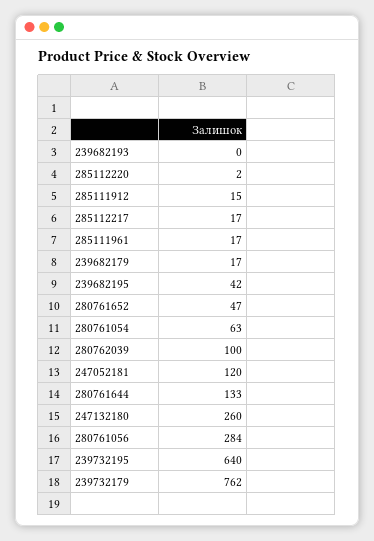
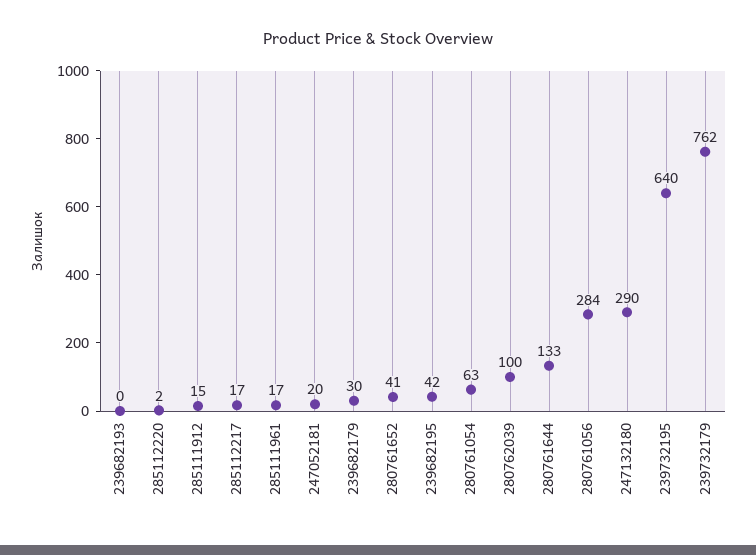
  {
    "239682193": 0,
    "285112220": 2,
    "285111912": 15,
    "285112217": 17,
    "285111961": 17,
-   "239682179": 17,
+   "239682179": 30,
    "239682195": 42,
-   "280761652": 47,
+   "280761652": 41,
    "280761054": 63,
    "280762039": 100,
-   "247052181": 120,
+   "247052181": 20,
    "280761644": 133,
-   "247132180": 260,
+   "247132180": 290,
    "280761056": 284,
    "239732195": 640,
    "239732179": 762
  }

